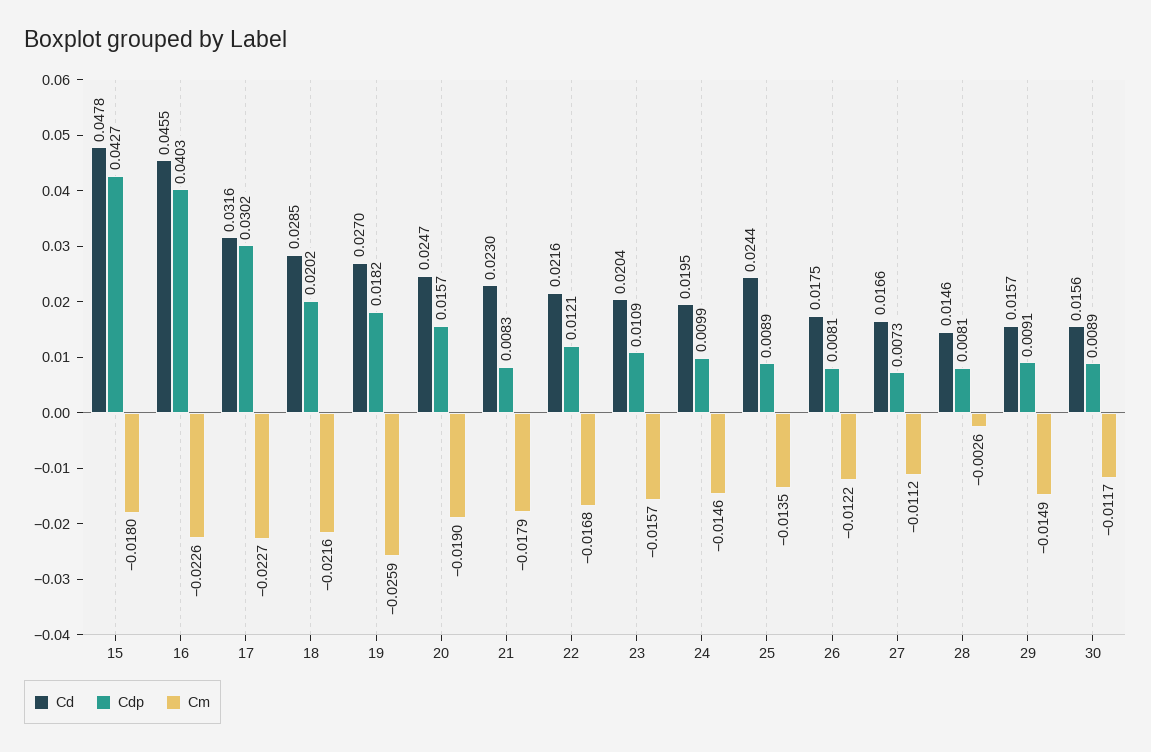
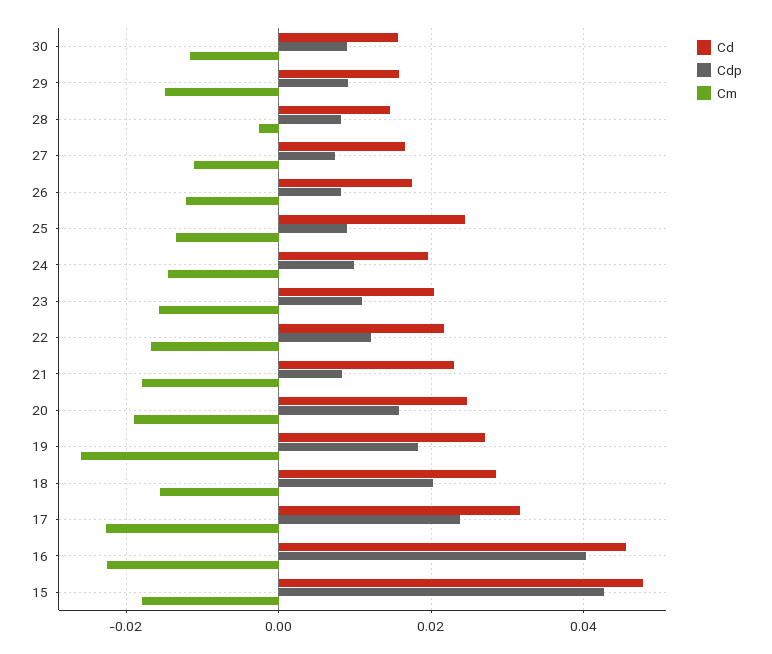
  {
    "Cd": {
      "15": 0.0478,
      "16": 0.0455,
      "17": 0.0316,
      "18": 0.0285,
      "19": 0.027,
      "20": 0.0247,
      "21": 0.023,
      "22": 0.0216,
      "23": 0.0204,
      "24": 0.0195,
      "25": 0.0244,
      "26": 0.0175,
      "27": 0.0166,
      "28": 0.0146,
      "29": 0.0157,
      "30": 0.0156
    },
    "Cdp": {
      "15": 0.0427,
      "16": 0.0403,
-     "17": 0.0302,
+     "17": 0.024,
      "18": 0.0202,
      "19": 0.0182,
      "20": 0.0157,
      "21": 0.0083,
      "22": 0.0121,
      "23": 0.0109,
      "24": 0.0099,
      "25": 0.0089,
      "26": 0.0081,
      "27": 0.0073,
      "28": 0.0081,
      "29": 0.0091,
      "30": 0.0089
    },
    "Cm": {
      "15": -0.018,
      "16": -0.0226,
      "17": -0.0227,
-     "18": -0.0216,
+     "18": -0.016,
      "19": -0.0259,
      "20": -0.019,
      "21": -0.0179,
      "22": -0.0168,
      "23": -0.0157,
      "24": -0.0146,
      "25": -0.0135,
      "26": -0.0122,
      "27": -0.0112,
      "28": -0.0026,
      "29": -0.0149,
      "30": -0.0117
    }
  }

